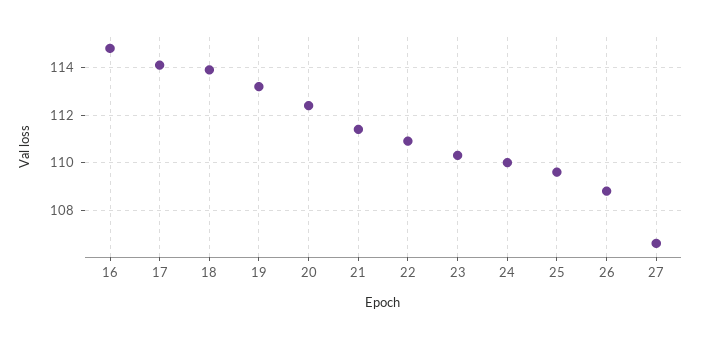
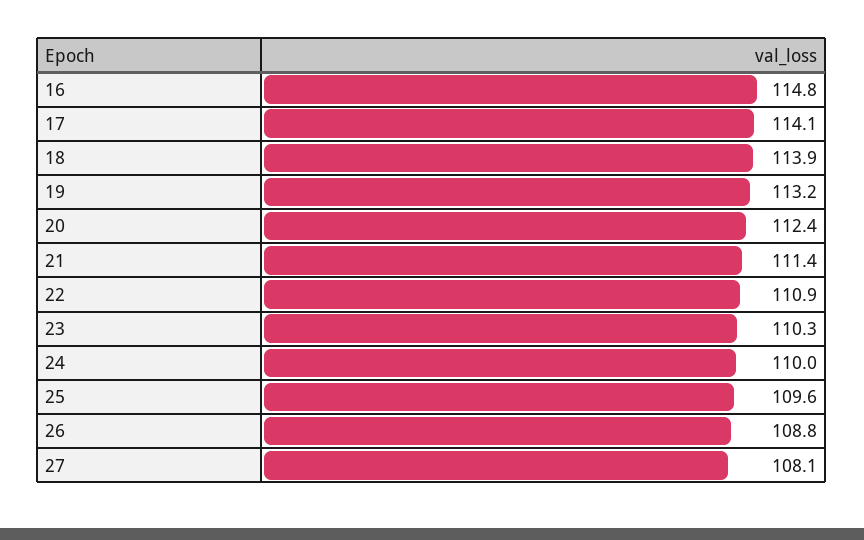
  {
    "16": 114.8,
    "17": 114.1,
    "18": 113.9,
    "19": 113.2,
    "20": 112.4,
    "21": 111.4,
    "22": 110.9,
    "23": 110.3,
    "24": 110,
    "25": 109.6,
    "26": 108.8,
-   "27": 106.5
+   "27": 108.1
  }

